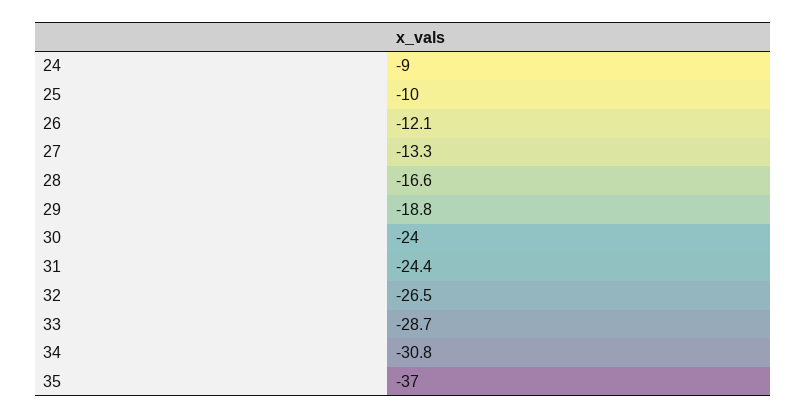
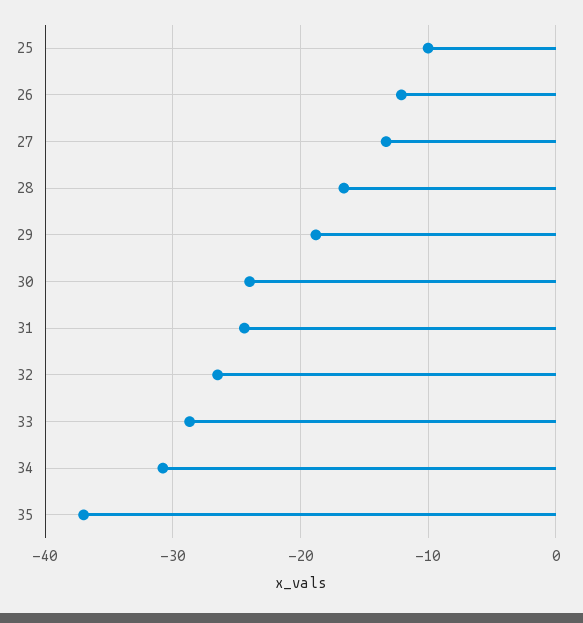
  {
-   "24": -9,
    "25": -10,
    "26": -12.1,
    "27": -13.3,
    "28": -16.6,
    "29": -18.8,
    "30": -24,
    "31": -24.4,
    "32": -26.5,
    "33": -28.7,
    "34": -30.8,
    "35": -37
  }

